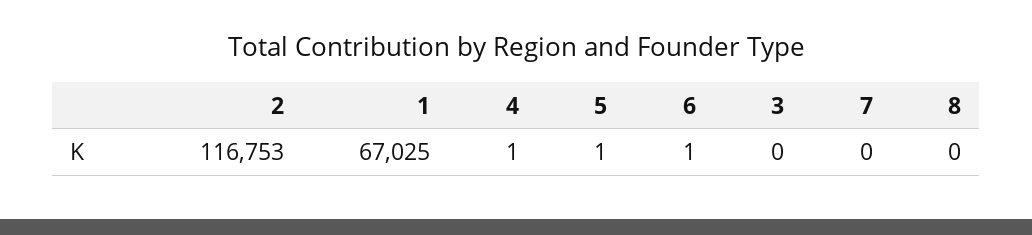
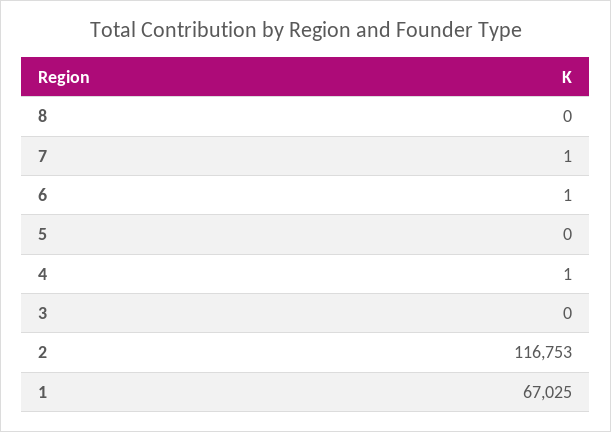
  {
    "2": 116753,
    "1": 67025,
    "4": 1,
-   "5": 1,
+   "5": 0,
    "6": 1,
    "3": 0,
-   "7": 0,
+   "7": 1,
    "8": 0
  }

